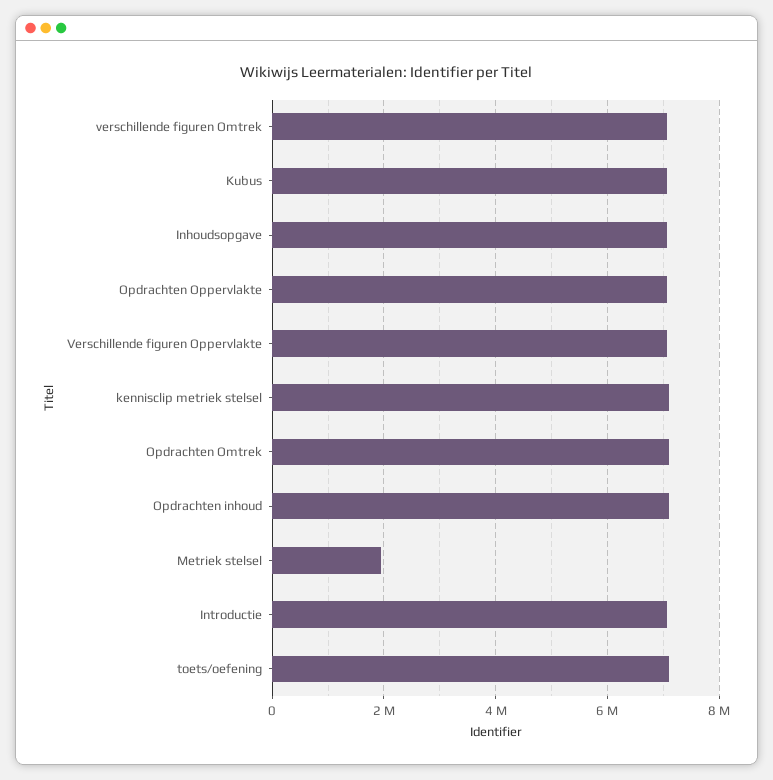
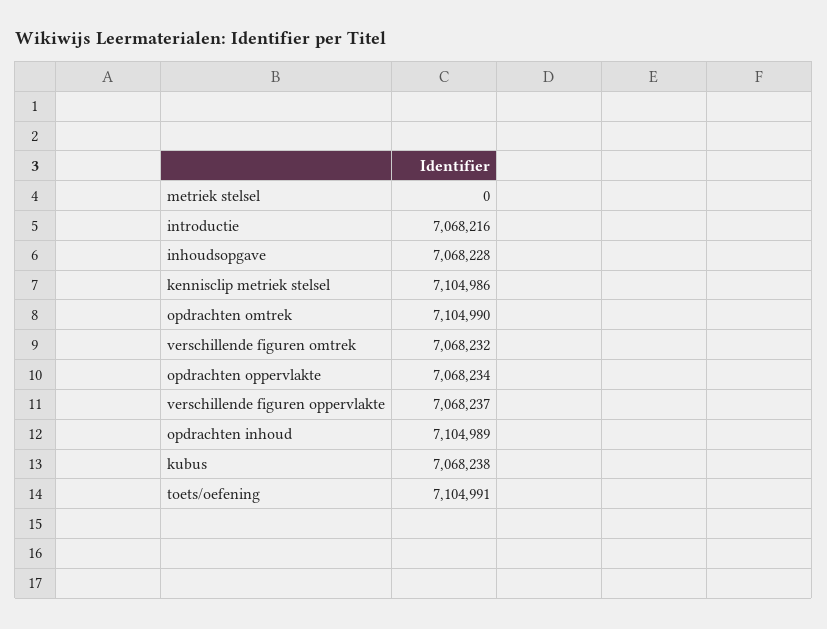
  {
    "verschillende figuren Omtrek": 7068232,
    "Kubus": 7068238,
    "Inhoudsopgave": 7068228,
    "Opdrachten Oppervlakte": 7068234,
    "Verschillende figuren Oppervlakte": 7068237,
    "kennisclip metriek stelsel": 7104986,
    "Opdrachten Omtrek": 7104990,
    "Opdrachten inhoud": 7104989,
-   "Metriek stelsel": 2000000,
+   "Metriek stelsel": 0,
    "Introductie": 7068216,
    "toets/oefening": 7104991
  }

